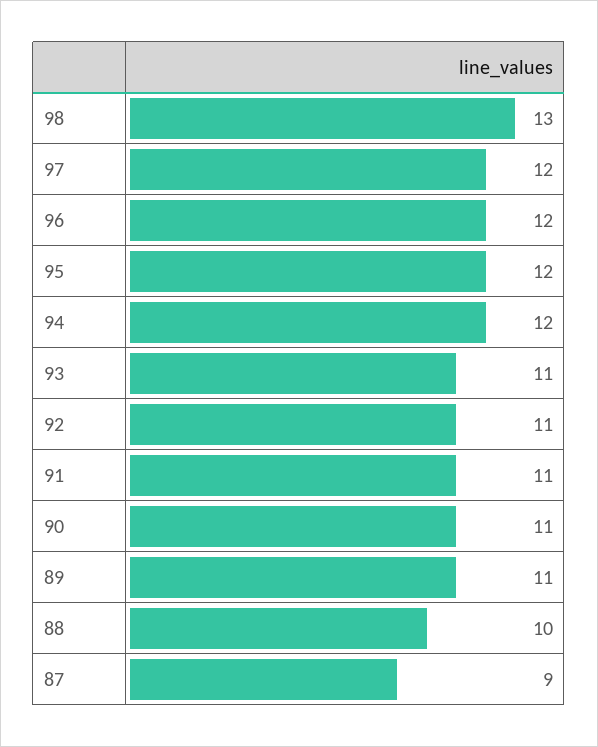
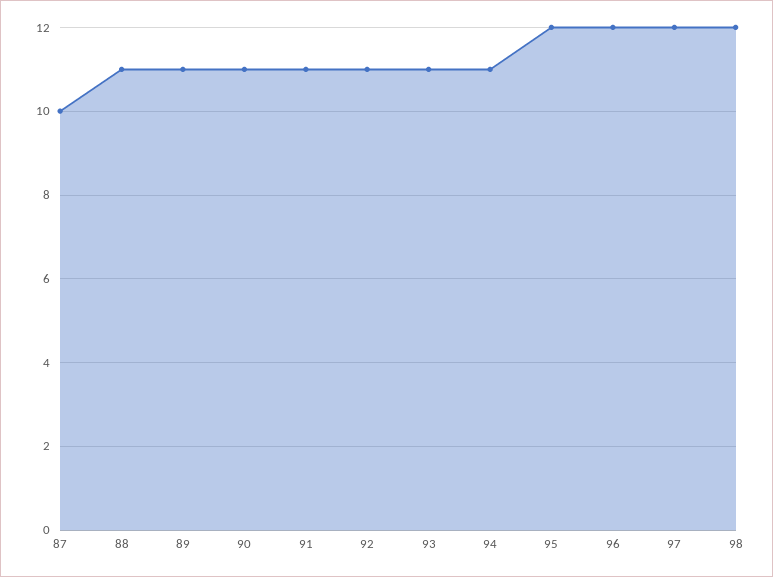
  {
-   "98": 13,
+   "98": 12,
    "97": 12,
    "96": 12,
    "95": 12,
-   "94": 12,
+   "94": 11,
    "93": 11,
    "92": 11,
    "91": 11,
    "90": 11,
    "89": 11,
-   "88": 10,
+   "88": 11,
-   "87": 9
+   "87": 10
  }

